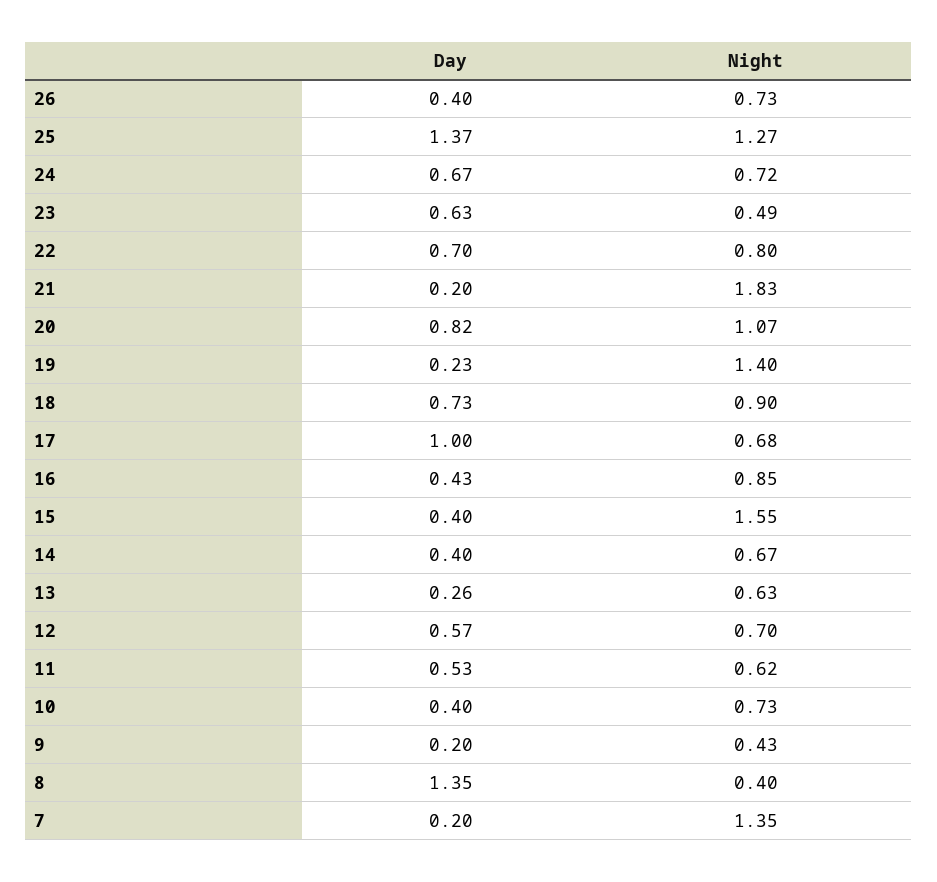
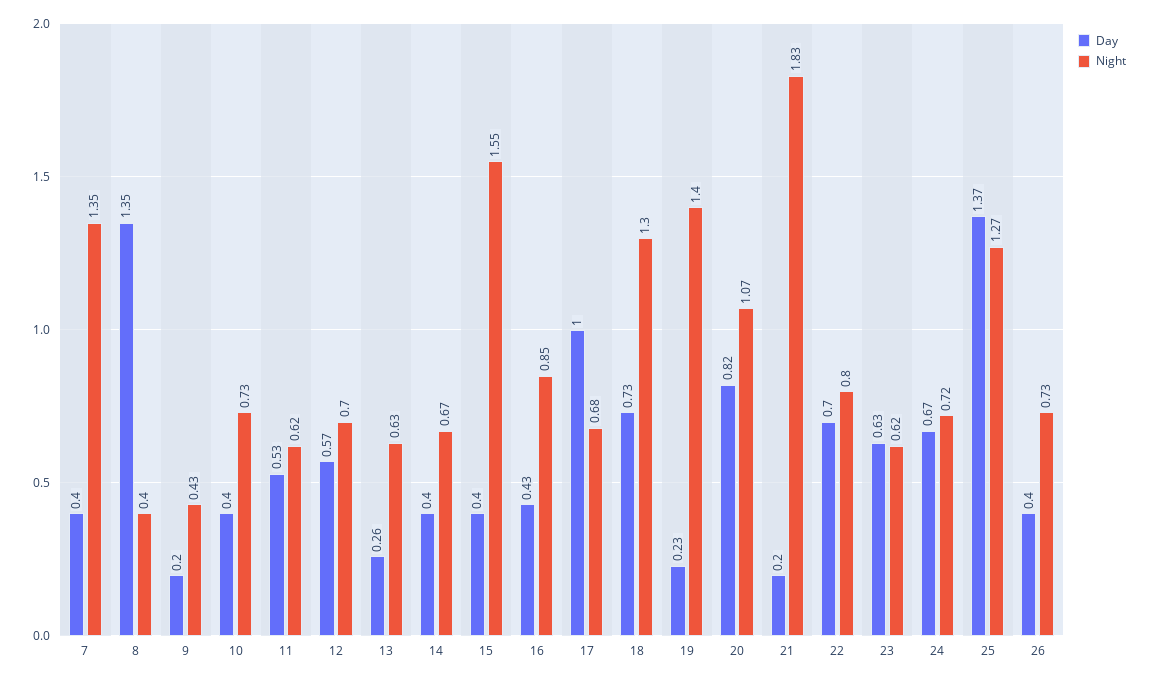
  {
    "Day": {
      "26": 0.4,
      "25": 1.37,
      "24": 0.67,
      "23": 0.63,
      "22": 0.7,
      "21": 0.2,
      "20": 0.82,
      "19": 0.23,
      "18": 0.73,
      "17": 1,
      "16": 0.43,
      "15": 0.4,
      "14": 0.4,
      "13": 0.26,
      "12": 0.57,
      "11": 0.53,
      "10": 0.4,
      "9": 0.2,
      "8": 1.35,
-     "7": 0.2
+     "7": 0.4
    },
    "Night": {
      "26": 0.73,
      "25": 1.27,
      "24": 0.72,
-     "23": 0.49,
+     "23": 0.62,
      "22": 0.8,
      "21": 1.83,
      "20": 1.07,
      "19": 1.4,
-     "18": 0.9,
+     "18": 1.3,
      "17": 0.68,
      "16": 0.85,
      "15": 1.55,
      "14": 0.67,
      "13": 0.63,
      "12": 0.7,
      "11": 0.62,
      "10": 0.73,
      "9": 0.43,
      "8": 0.4,
      "7": 1.35
    }
  }

